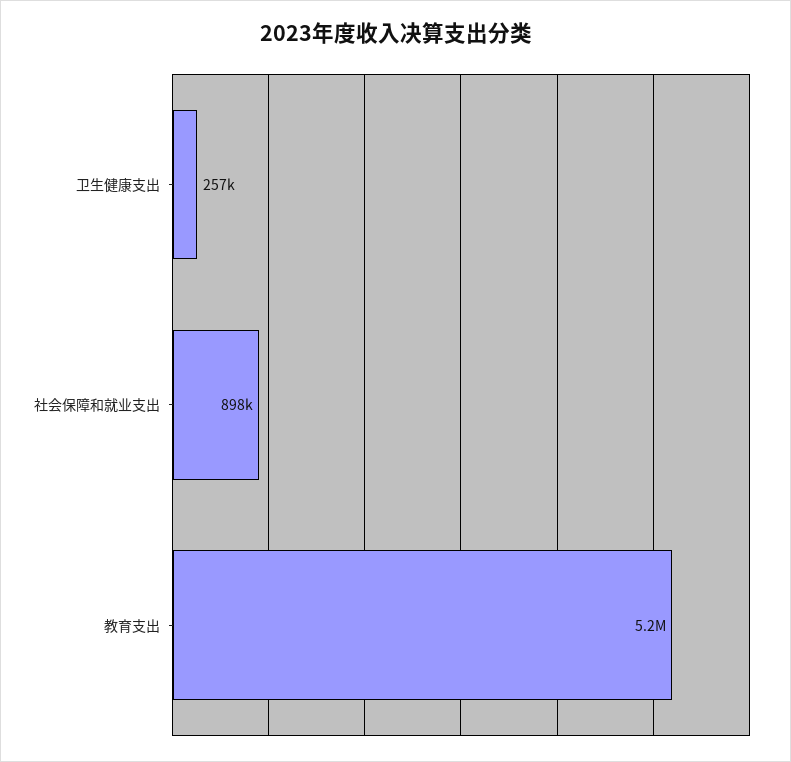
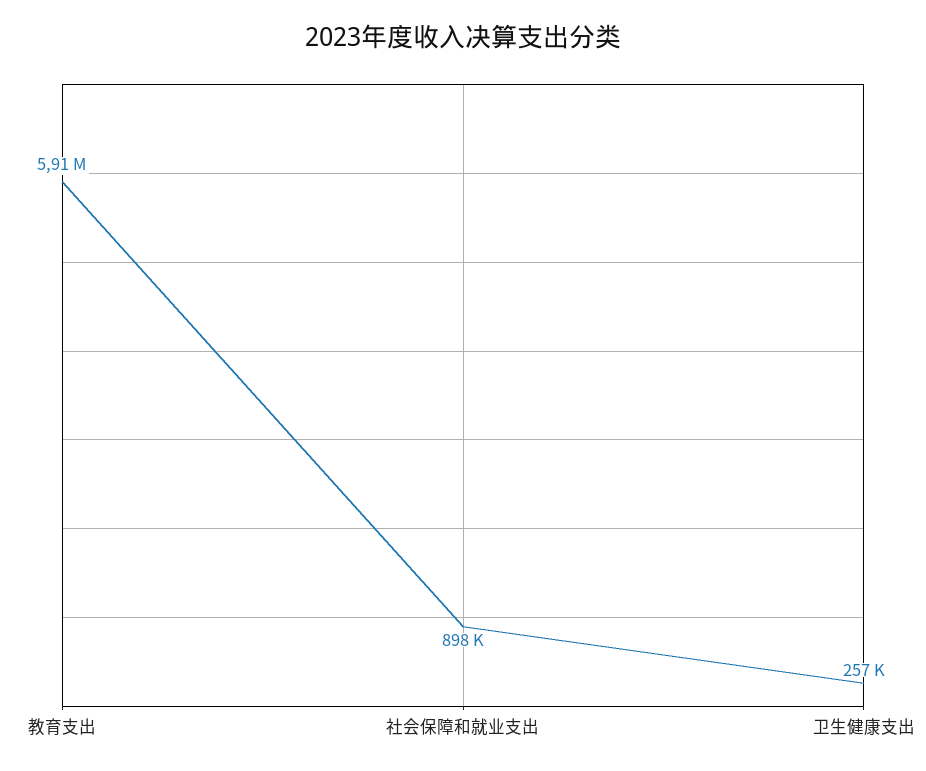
  {
    "卫生健康支出": 257000,
    "社会保障和就业支出": 898000,
-   "教育支出": 5200000
+   "教育支出": 5910000
  }

